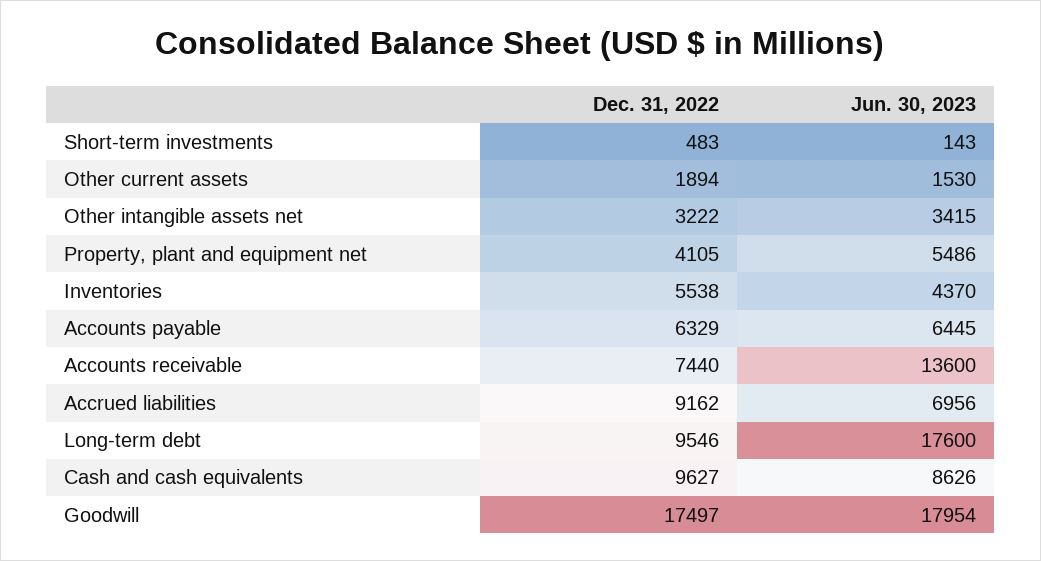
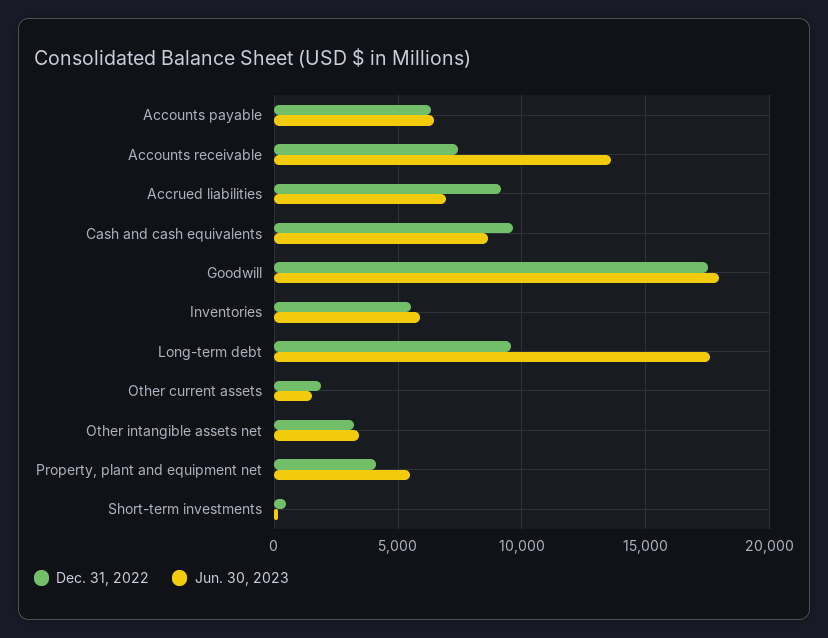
  {
    "Dec. 31, 2022": {
      "Short-term investments": 483,
      "Other current assets": 1894,
      "Other intangible assets net": 3222,
      "Property, plant and equipment net": 4105,
      "Inventories": 5538,
      "Accounts payable": 6329,
      "Accounts receivable": 7440,
      "Accrued liabilities": 9162,
      "Long-term debt": 9546,
      "Cash and cash equivalents": 9627,
      "Goodwill": 17497
    },
    "Jun. 30, 2023": {
      "Short-term investments": 143,
      "Other current assets": 1530,
      "Other intangible assets net": 3415,
      "Property, plant and equipment net": 5486,
-     "Inventories": 4370,
+     "Inventories": 6000,
      "Accounts payable": 6445,
      "Accounts receivable": 13600,
      "Accrued liabilities": 6956,
      "Long-term debt": 17600,
      "Cash and cash equivalents": 8626,
      "Goodwill": 17954
    }
  }

